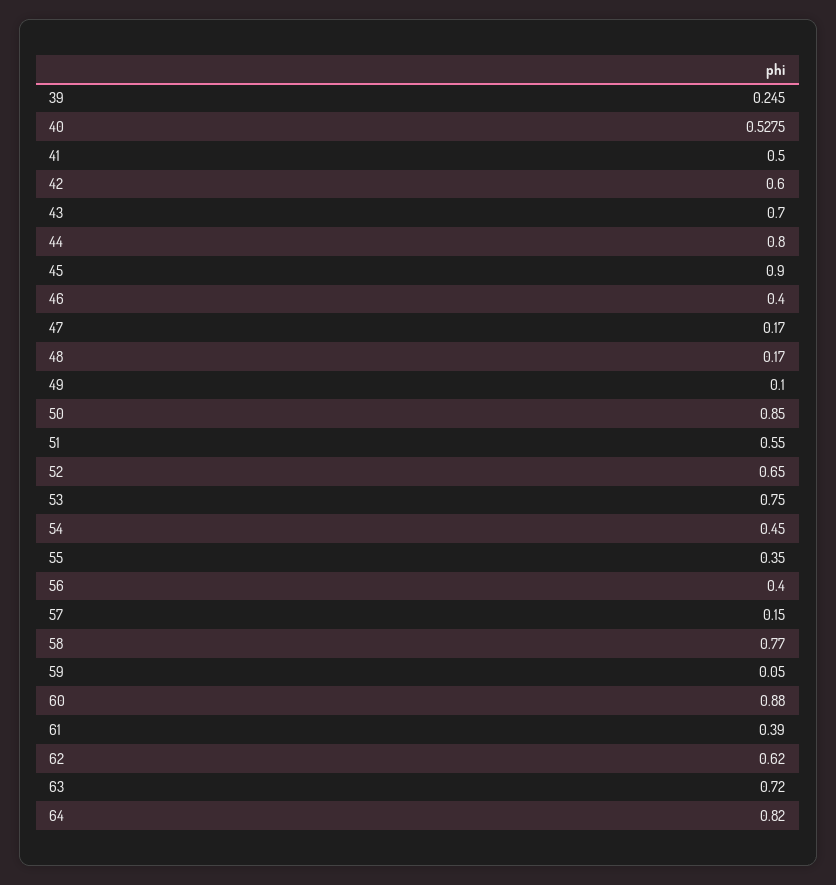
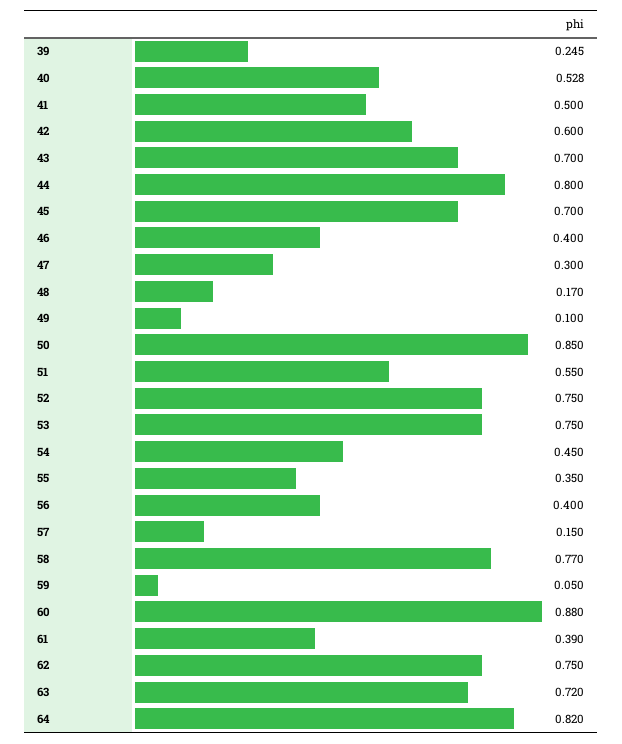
  {
    "39": 0.245,
    "40": 0.5275,
    "41": 0.5,
    "42": 0.6,
    "43": 0.7,
    "44": 0.8,
-   "45": 0.9,
+   "45": 0.7,
    "46": 0.4,
-   "47": 0.17,
+   "47": 0.3,
    "48": 0.17,
    "49": 0.1,
    "50": 0.85,
    "51": 0.55,
-   "52": 0.65,
+   "52": 0.75,
    "53": 0.75,
    "54": 0.45,
    "55": 0.35,
    "56": 0.4,
    "57": 0.15,
    "58": 0.77,
    "59": 0.05,
    "60": 0.88,
    "61": 0.39,
-   "62": 0.62,
+   "62": 0.75,
    "63": 0.72,
    "64": 0.82
  }

